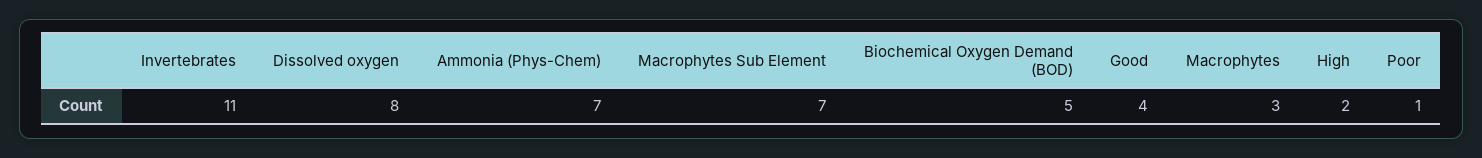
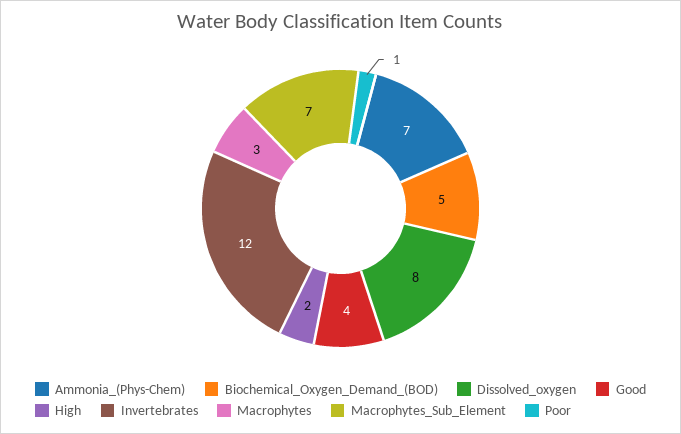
  {
-   "Invertebrates": 11,
+   "Invertebrates": 12,
    "Dissolved oxygen": 8,
    "Ammonia (Phys-Chem)": 7,
    "Macrophytes Sub Element": 7,
    "Biochemical Oxygen Demand (BOD)": 5,
    "Good": 4,
    "Macrophytes": 3,
    "High": 2,
    "Poor": 1
  }

